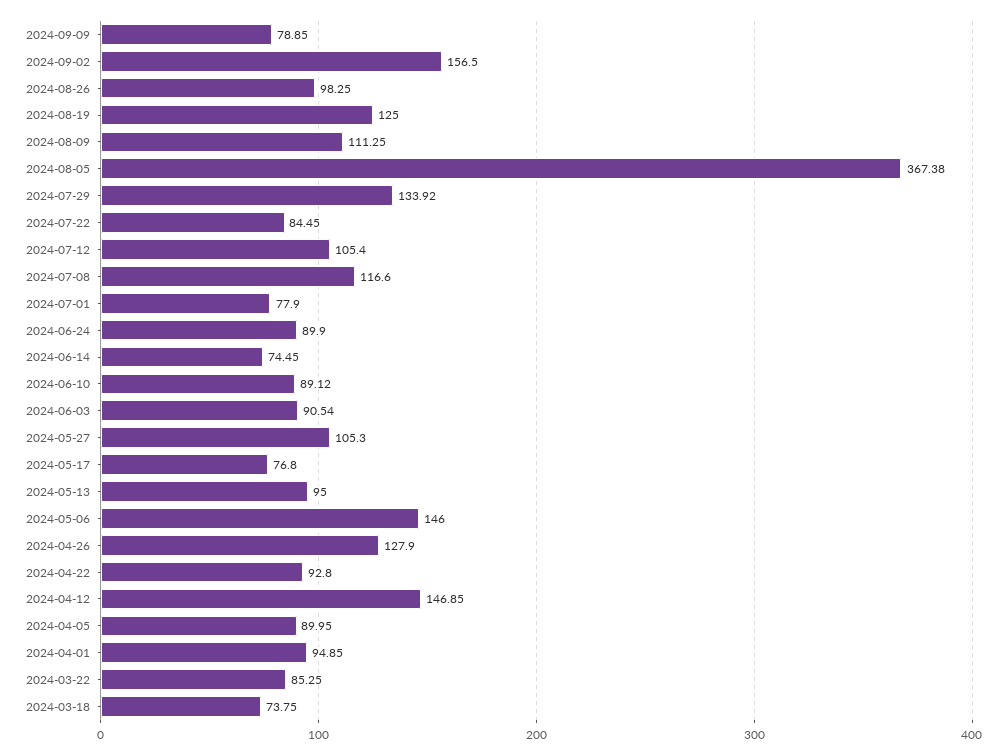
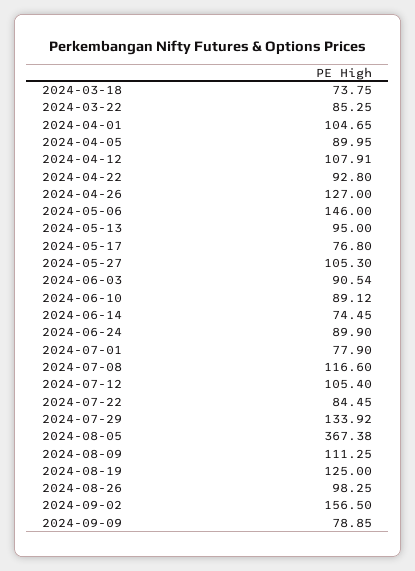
  {
    "2024-09-09": 78.85,
    "2024-09-02": 156.5,
    "2024-08-26": 98.25,
    "2024-08-19": 125,
    "2024-08-09": 111.25,
    "2024-08-05": 367.38,
    "2024-07-29": 133.92,
    "2024-07-22": 84.45,
    "2024-07-12": 105.4,
    "2024-07-08": 116.6,
    "2024-07-01": 77.9,
    "2024-06-24": 89.9,
    "2024-06-14": 74.45,
    "2024-06-10": 89.12,
    "2024-06-03": 90.54,
    "2024-05-27": 105.3,
    "2024-05-17": 76.8,
    "2024-05-13": 95,
    "2024-05-06": 146,
-   "2024-04-26": 127.9,
+   "2024-04-26": 127,
    "2024-04-22": 92.8,
-   "2024-04-12": 146.85,
+   "2024-04-12": 107.91,
    "2024-04-05": 89.95,
-   "2024-04-01": 94.85,
+   "2024-04-01": 104.65,
    "2024-03-22": 85.25,
    "2024-03-18": 73.75
  }

